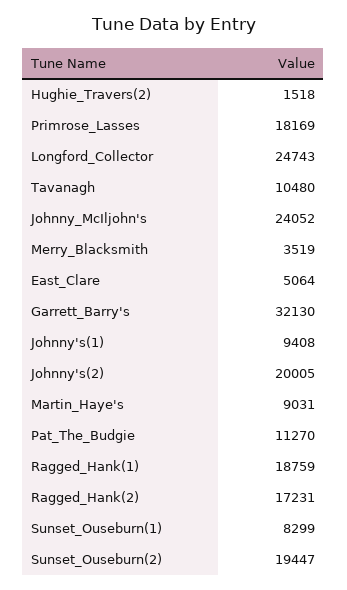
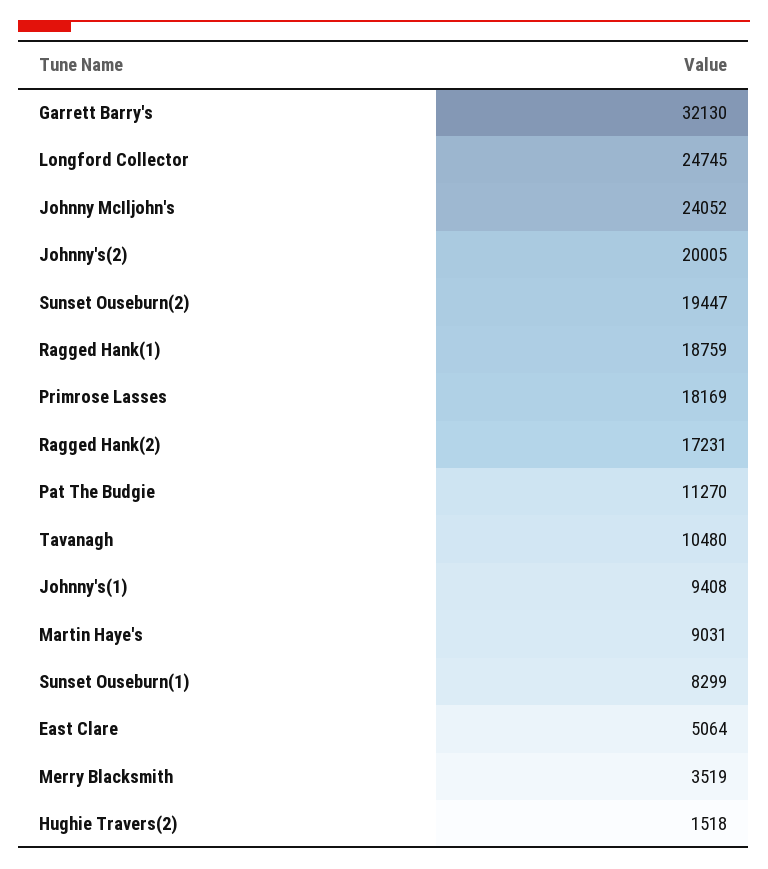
  {
    "Hughie_Travers(2)": 1518,
    "Primrose_Lasses": 18169,
-   "Longford_Collector": 24743,
+   "Longford_Collector": 24745,
    "Tavanagh": 10480,
    "Johnny_McIljohn's": 24052,
    "Merry_Blacksmith": 3519,
    "East_Clare": 5064,
    "Garrett_Barry's": 32130,
    "Johnny's(1)": 9408,
    "Johnny's(2)": 20005,
    "Martin_Haye's": 9031,
    "Pat_The_Budgie": 11270,
    "Ragged_Hank(1)": 18759,
    "Ragged_Hank(2)": 17231,
    "Sunset_Ouseburn(1)": 8299,
    "Sunset_Ouseburn(2)": 19447
  }

